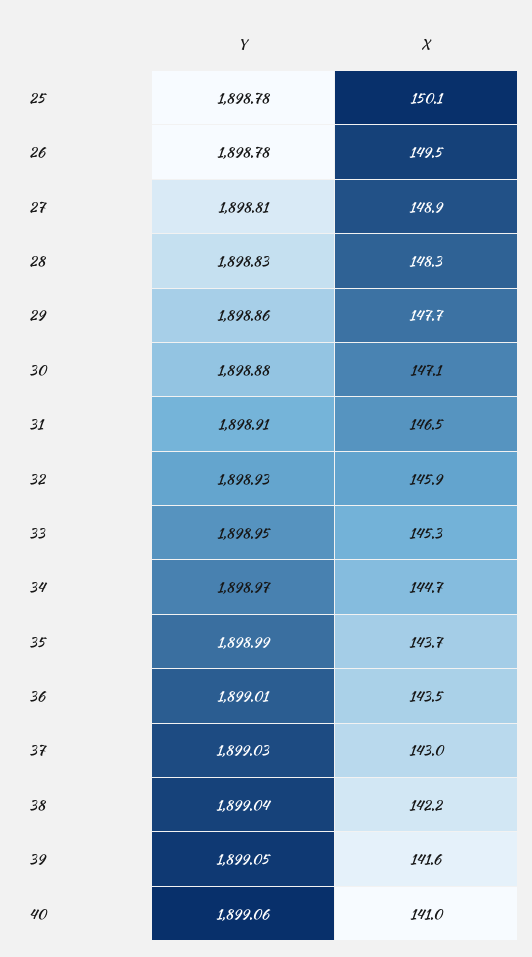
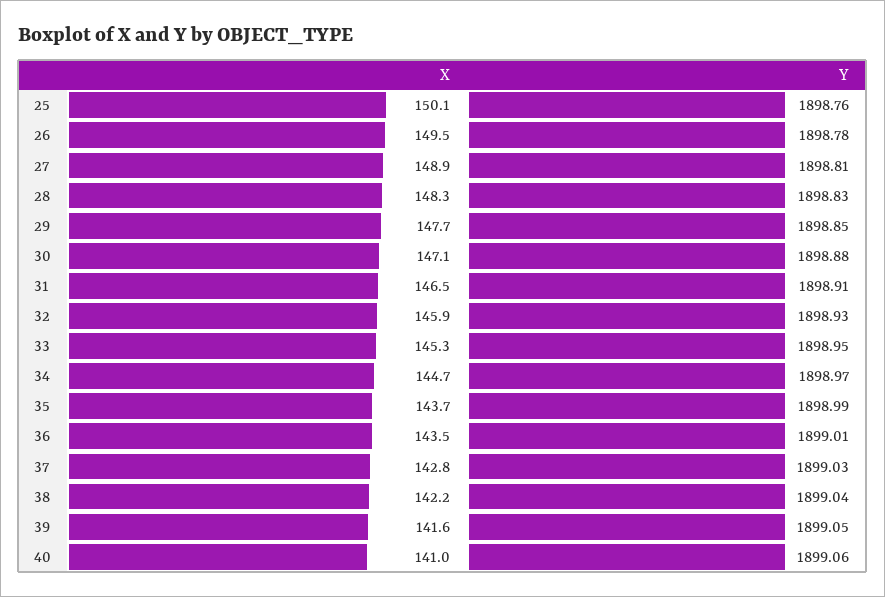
  {
    "Y": {
-     "25": 1898.78,
+     "25": 1898.76,
      "26": 1898.78,
      "27": 1898.81,
      "28": 1898.83,
-     "29": 1898.86,
+     "29": 1898.85,
      "30": 1898.88,
      "31": 1898.91,
      "32": 1898.93,
      "33": 1898.95,
      "34": 1898.97,
      "35": 1898.99,
      "36": 1899.01,
      "37": 1899.03,
      "38": 1899.04,
      "39": 1899.05,
      "40": 1899.06
    },
    "X": {
      "25": 150.1,
      "26": 149.5,
      "27": 148.9,
      "28": 148.3,
      "29": 147.7,
      "30": 147.1,
      "31": 146.5,
      "32": 145.9,
      "33": 145.3,
      "34": 144.7,
      "35": 143.7,
      "36": 143.5,
-     "37": 143,
+     "37": 142.8,
      "38": 142.2,
      "39": 141.6,
      "40": 141
    }
  }

